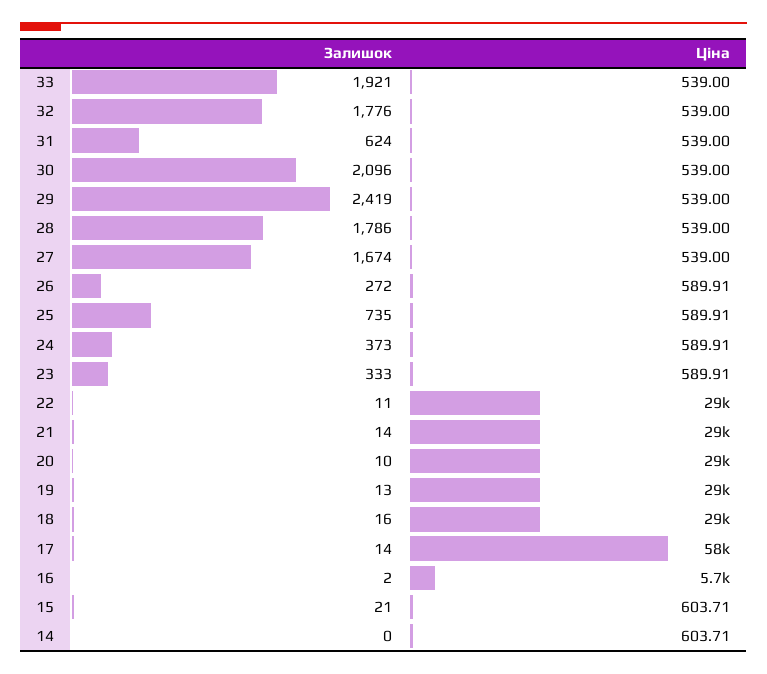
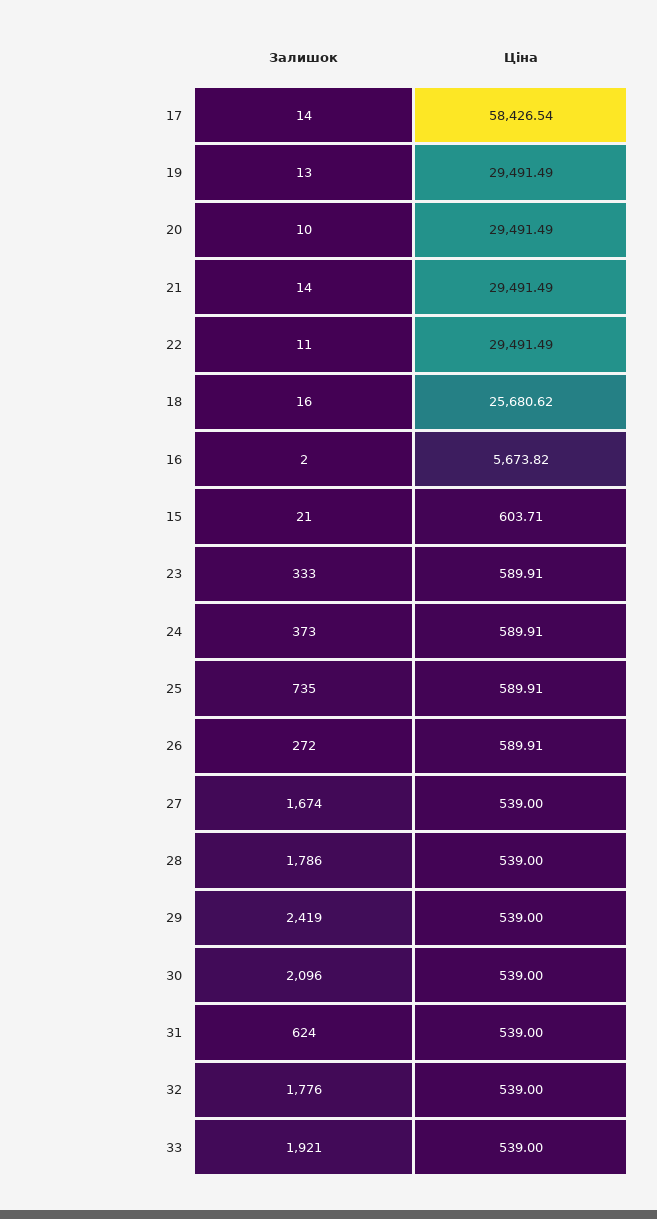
  {
    "Залишок": {
      "33": 1921,
      "32": 1776,
      "31": 624,
      "30": 2096,
      "29": 2419,
      "28": 1786,
      "27": 1674,
      "26": 272,
      "25": 735,
      "24": 373,
      "23": 333,
      "22": 11,
      "21": 14,
      "20": 10,
      "19": 13,
      "18": 16,
      "17": 14,
      "16": 2,
-     "15": 21,
+     "15": 21
-     "14": 0
    },
    "Ціна": {
      "33": 539,
      "32": 539,
      "31": 539,
      "30": 539,
      "29": 539,
      "28": 539,
      "27": 539,
      "26": 589.91,
      "25": 589.91,
      "24": 589.91,
      "23": 589.91,
      "22": 29491.49,
      "21": 29491.49,
      "20": 29491.49,
      "19": 29491.49,
-     "18": 29000,
+     "18": 25680.62,
      "17": 58426.54,
      "16": 5673.82,
-     "15": 603.71,
+     "15": 603.71
-     "14": 603.71
    }
  }

